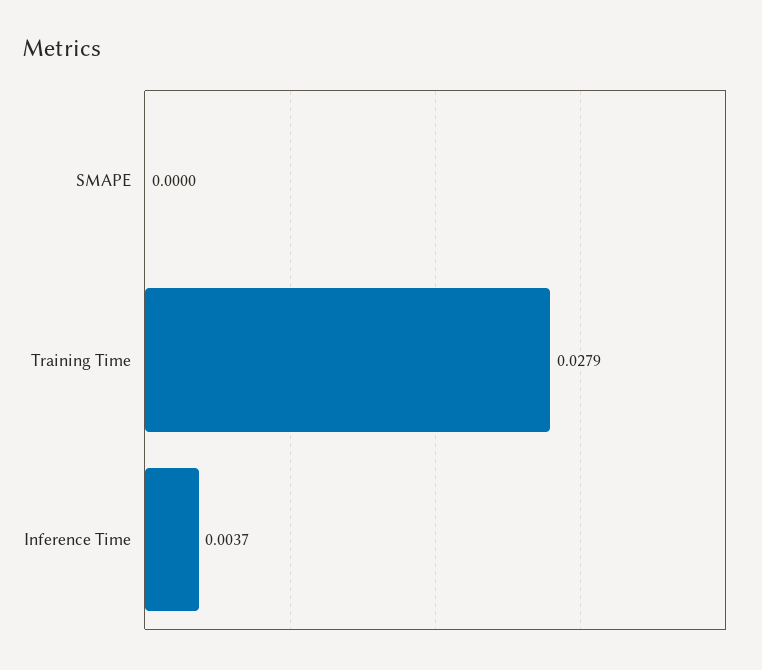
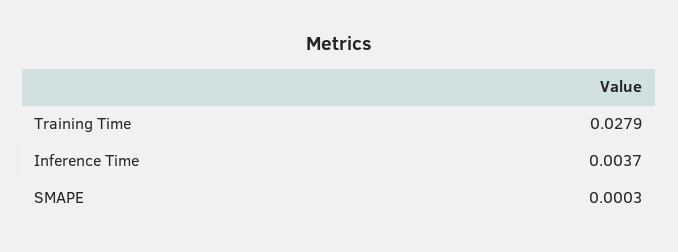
  {
-   "SMAPE": 0,
+   "SMAPE": 0.0003,
    "Training Time": 0.0279,
    "Inference Time": 0.0037
  }

